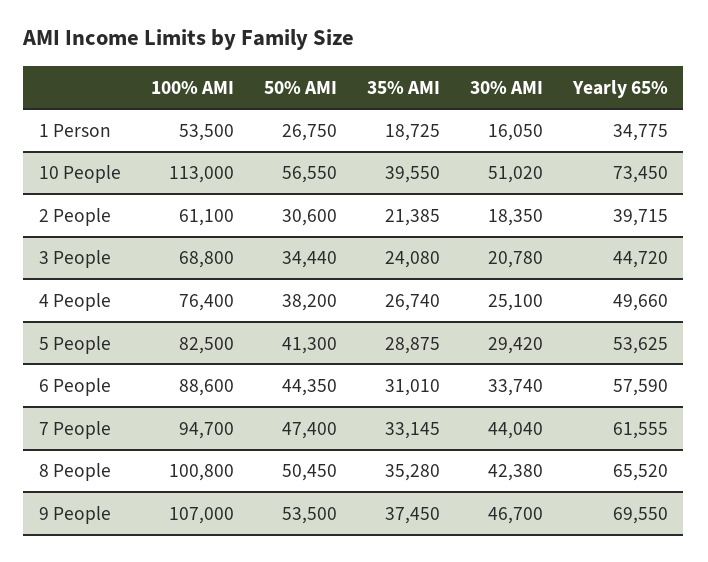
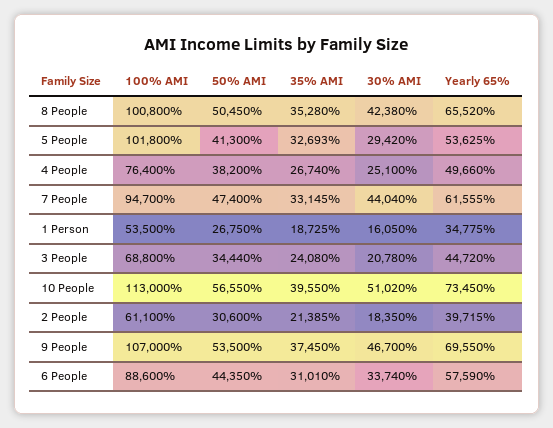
  {
    "100% AMI": {
      "1 Person": 53500,
      "10 People": 113000,
      "2 People": 61100,
      "3 People": 68800,
      "4 People": 76400,
-     "5 People": 82500,
+     "5 People": 101800,
      "6 People": 88600,
      "7 People": 94700,
      "8 People": 100800,
      "9 People": 107000
    },
    "50% AMI": {
      "1 Person": 26750,
      "10 People": 56550,
      "2 People": 30600,
      "3 People": 34440,
      "4 People": 38200,
      "5 People": 41300,
      "6 People": 44350,
      "7 People": 47400,
      "8 People": 50450,
      "9 People": 53500
    },
    "35% AMI": {
      "1 Person": 18725,
      "10 People": 39550,
      "2 People": 21385,
      "3 People": 24080,
      "4 People": 26740,
-     "5 People": 28875,
+     "5 People": 32693,
      "6 People": 31010,
      "7 People": 33145,
      "8 People": 35280,
      "9 People": 37450
    },
    "30% AMI": {
      "1 Person": 16050,
      "10 People": 51020,
      "2 People": 18350,
      "3 People": 20780,
      "4 People": 25100,
      "5 People": 29420,
      "6 People": 33740,
      "7 People": 44040,
      "8 People": 42380,
      "9 People": 46700
    },
    "Yearly 65%": {
      "1 Person": 34775,
      "10 People": 73450,
      "2 People": 39715,
      "3 People": 44720,
      "4 People": 49660,
      "5 People": 53625,
      "6 People": 57590,
      "7 People": 61555,
      "8 People": 65520,
      "9 People": 69550
    }
  }

